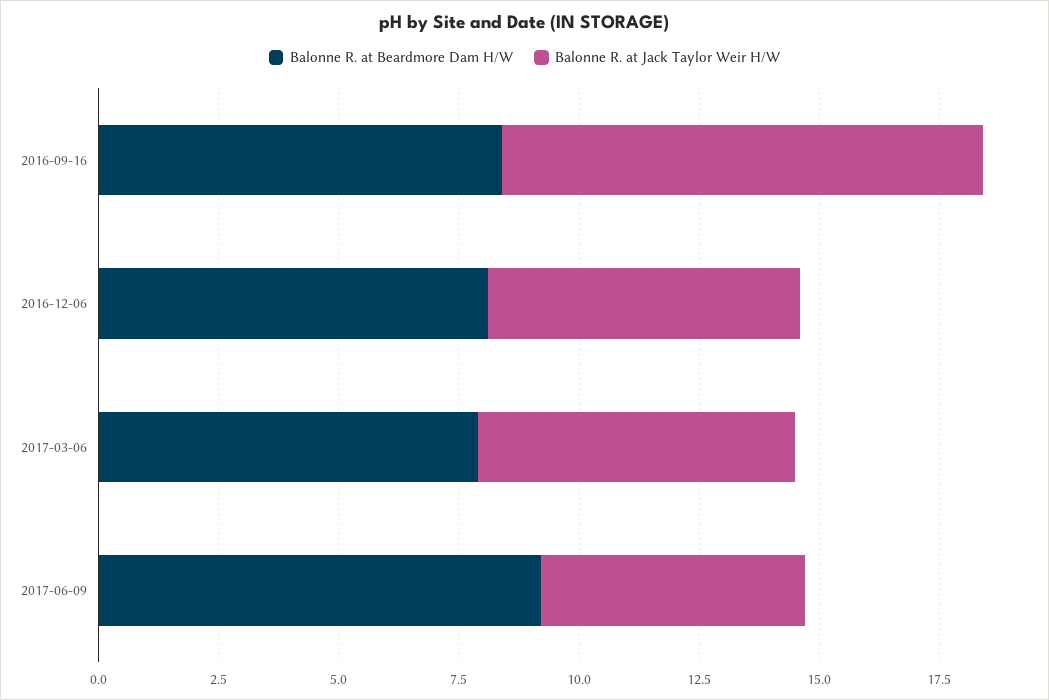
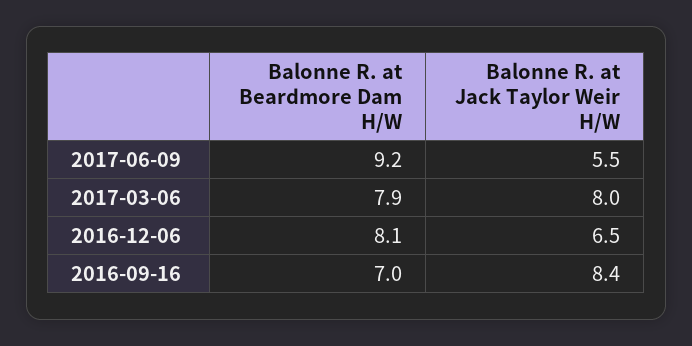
  {
    "Balonne R. at Beardmore Dam H/W": {
-     "2016-09-16": 8.5,
+     "2016-09-16": 7,
      "2016-12-06": 8.1,
      "2017-03-06": 7.9,
      "2017-06-09": 9.2
    },
    "Balonne R. at Jack Taylor Weir H/W": {
-     "2016-09-16": 10,
+     "2016-09-16": 8.4,
      "2016-12-06": 6.5,
-     "2017-03-06": 6.5,
+     "2017-03-06": 8,
      "2017-06-09": 5.5
    }
  }

